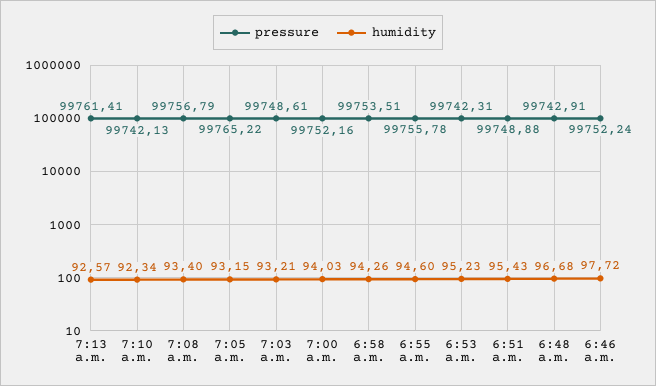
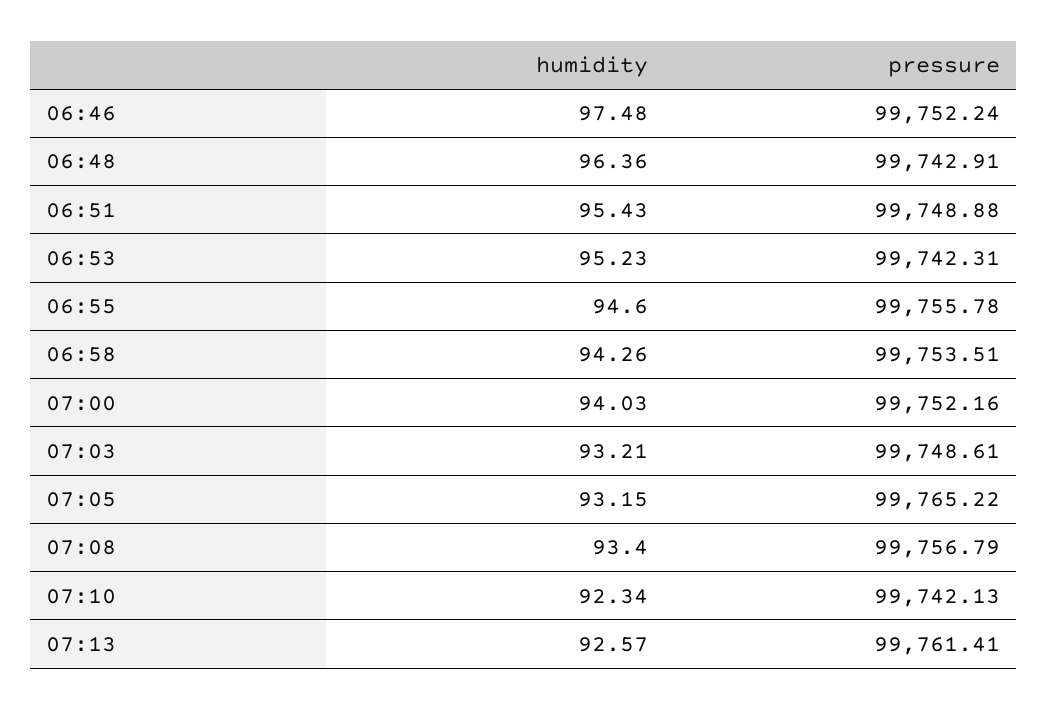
  {
    "pressure": {
      "7:13 a.m.": 99761.41,
      "7:10 a.m.": 99742.13,
      "7:08 a.m.": 99756.79,
      "7:05 a.m.": 99765.22,
      "7:03 a.m.": 99748.61,
      "7:00 a.m.": 99752.16,
      "6:58 a.m.": 99753.51,
      "6:55 a.m.": 99755.78,
      "6:53 a.m.": 99742.31,
      "6:51 a.m.": 99748.88,
      "6:48 a.m.": 99742.91,
      "6:46 a.m.": 99752.24
    },
    "humidity": {
      "7:13 a.m.": 92.57,
      "7:10 a.m.": 92.34,
      "7:08 a.m.": 93.4,
      "7:05 a.m.": 93.15,
      "7:03 a.m.": 93.21,
      "7:00 a.m.": 94.03,
      "6:58 a.m.": 94.26,
      "6:55 a.m.": 94.6,
      "6:53 a.m.": 95.23,
      "6:51 a.m.": 95.43,
-     "6:48 a.m.": 96.68,
+     "6:48 a.m.": 96.36,
-     "6:46 a.m.": 97.72
+     "6:46 a.m.": 97.48
    }
  }

